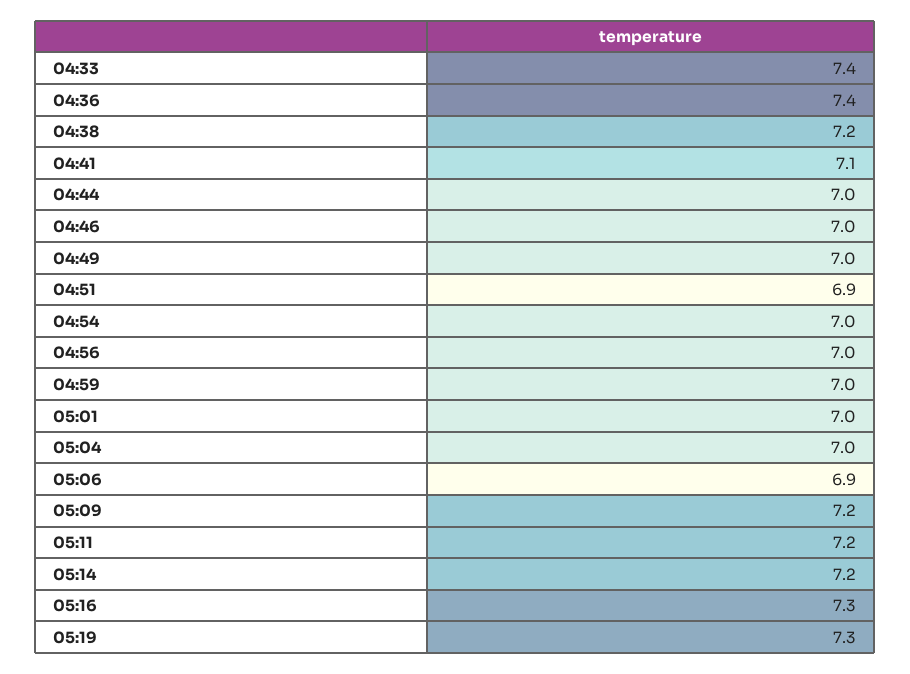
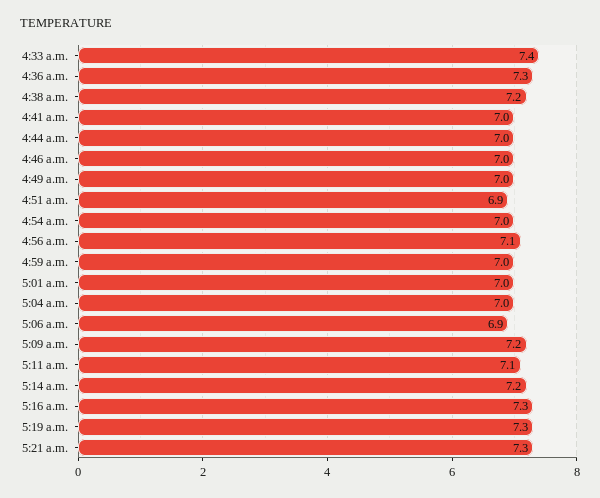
  {
    "04:33": 7.4,
-   "04:36": 7.4,
+   "04:36": 7.3,
    "04:38": 7.2,
-   "04:41": 7.1,
+   "04:41": 7,
    "04:44": 7,
    "04:46": 7,
    "04:49": 7,
    "04:51": 6.9,
    "04:54": 7,
-   "04:56": 7,
+   "04:56": 7.1,
    "04:59": 7,
    "05:01": 7,
    "05:04": 7,
    "05:06": 6.9,
    "05:09": 7.2,
-   "05:11": 7.2,
+   "05:11": 7.1,
    "05:14": 7.2,
    "05:16": 7.3,
-   "05:19": 7.3
+   "05:19": 7.3,
+   "5:21 a.m.": 7.3
  }

